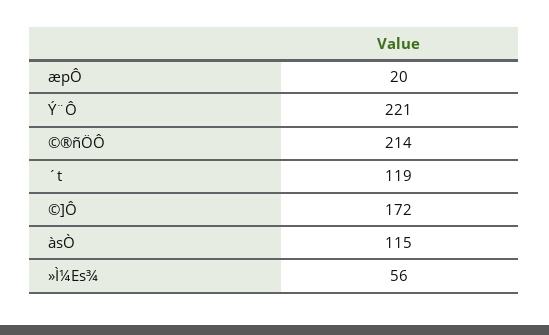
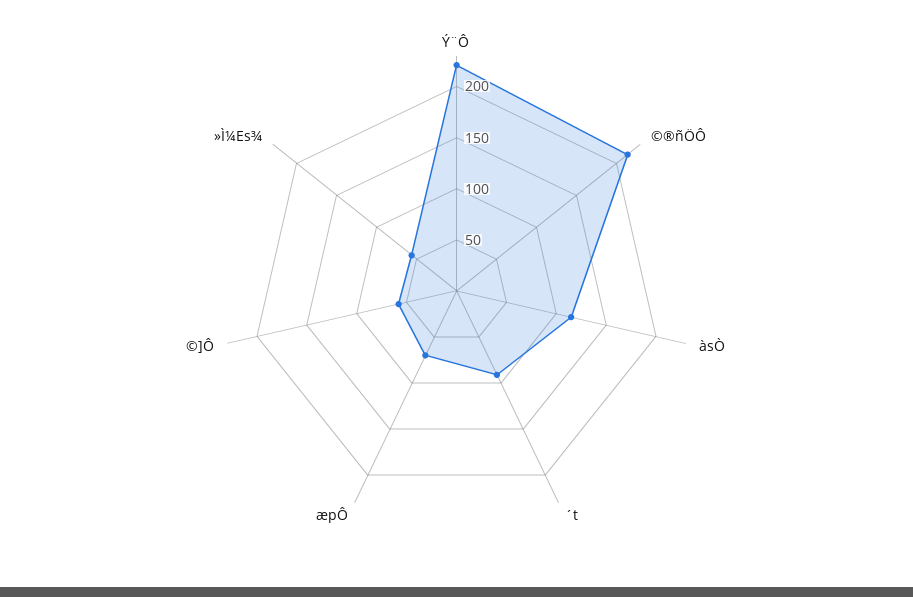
  {
-   "æpÔ": 20,
+   "æpÔ": 70,
    "Ý¨Ô": 221,
    "©®ñÖÔ": 214,
-   "´t": 119,
+   "´t": 90,
-   "©]Ô": 172,
+   "©]Ô": 60,
    "àsÒ": 115,
    "»Ì¼Es¾": 56
  }

